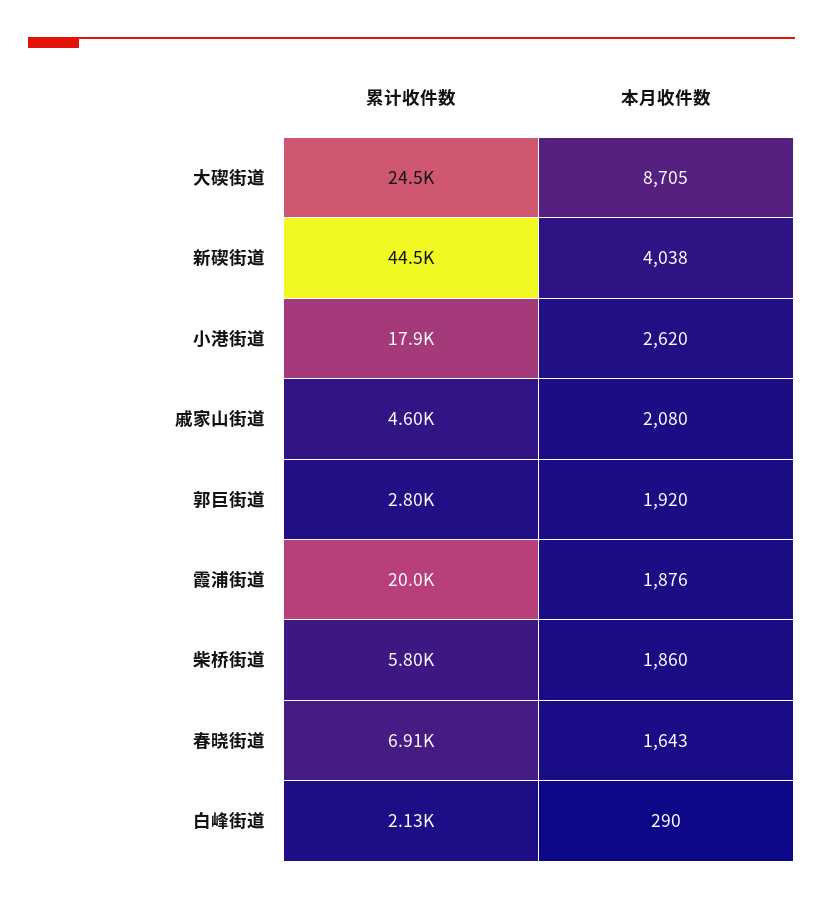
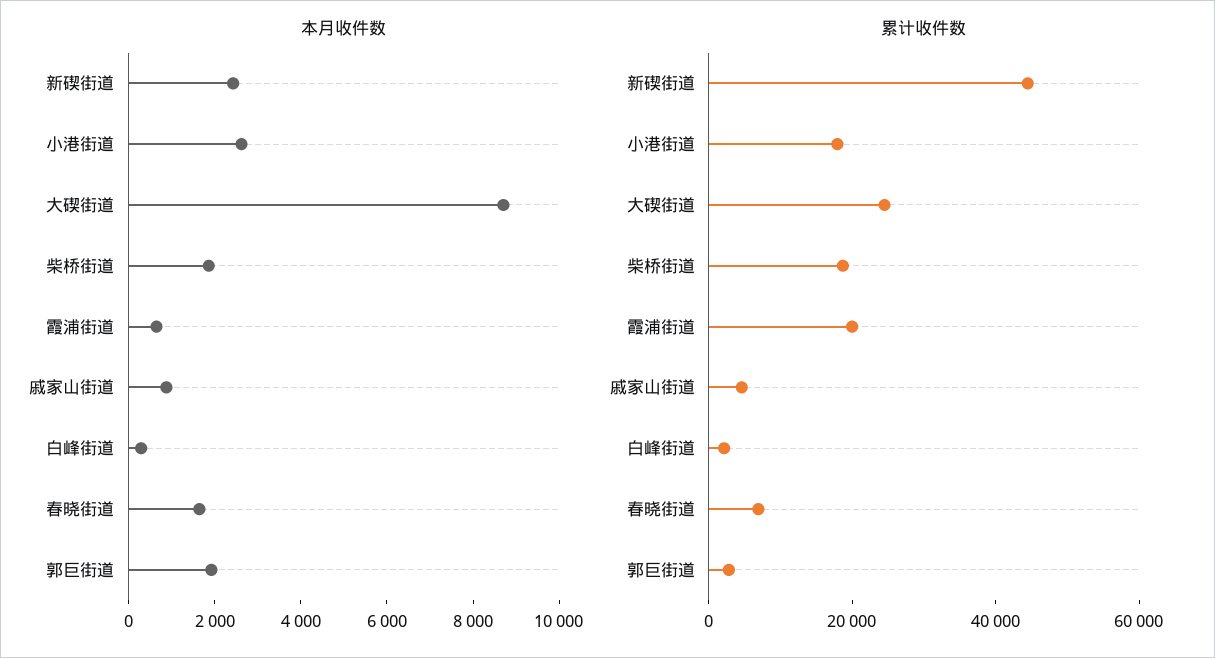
  {
    "累计收件数": {
      "大碶街道": 24500,
      "新碶街道": 44500,
      "小港街道": 17900,
      "戚家山街道": 4600,
      "郭巨街道": 2800,
      "霞浦街道": 20000,
-     "柴桥街道": 5800,
+     "柴桥街道": 20000,
      "春晓街道": 6910,
      "白峰街道": 2130
    },
    "本月收件数": {
      "大碶街道": 8705,
-     "新碶街道": 4038,
+     "新碶街道": 2500,
      "小港街道": 2620,
-     "戚家山街道": 2080,
+     "戚家山街道": 1000,
      "郭巨街道": 1920,
-     "霞浦街道": 1876,
+     "霞浦街道": 500,
      "柴桥街道": 1860,
      "春晓街道": 1643,
      "白峰街道": 290
    }
  }

